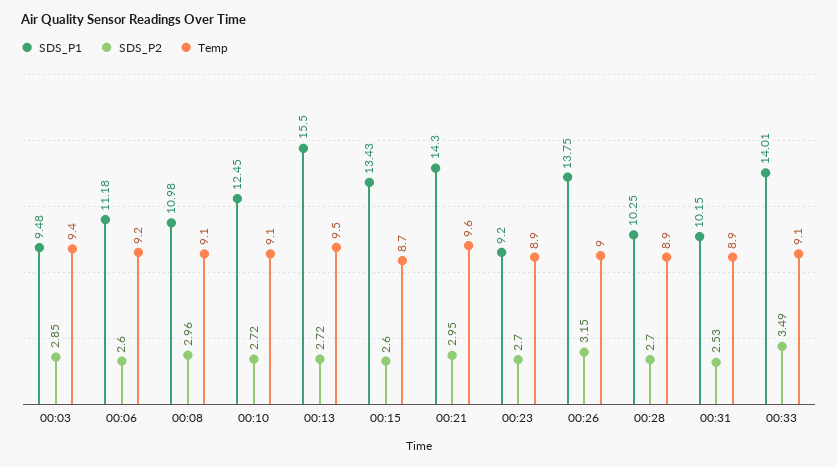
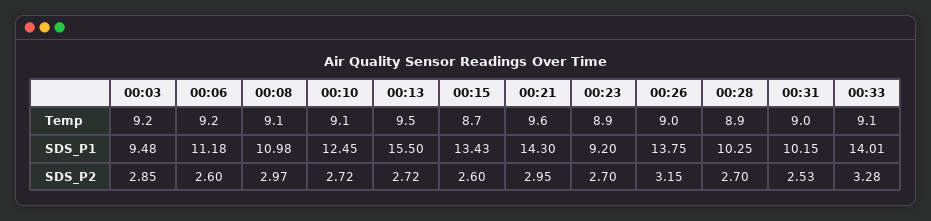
  {
    "SDS_P1": {
      "00:03": 9.48,
      "00:06": 11.18,
      "00:08": 10.98,
      "00:10": 12.45,
      "00:13": 15.5,
      "00:15": 13.43,
      "00:21": 14.3,
      "00:23": 9.2,
      "00:26": 13.75,
      "00:28": 10.25,
      "00:31": 10.15,
      "00:33": 14.01
    },
    "SDS_P2": {
      "00:03": 2.85,
      "00:06": 2.6,
-     "00:08": 2.96,
+     "00:08": 2.97,
      "00:10": 2.72,
      "00:13": 2.72,
      "00:15": 2.6,
      "00:21": 2.95,
      "00:23": 2.7,
      "00:26": 3.15,
      "00:28": 2.7,
      "00:31": 2.53,
-     "00:33": 3.49
+     "00:33": 3.28
    },
    "Temp": {
-     "00:03": 9.4,
+     "00:03": 9.2,
      "00:06": 9.2,
      "00:08": 9.1,
      "00:10": 9.1,
      "00:13": 9.5,
      "00:15": 8.7,
      "00:21": 9.6,
      "00:23": 8.9,
      "00:26": 9,
      "00:28": 8.9,
-     "00:31": 8.9,
+     "00:31": 9,
      "00:33": 9.1
    }
  }

